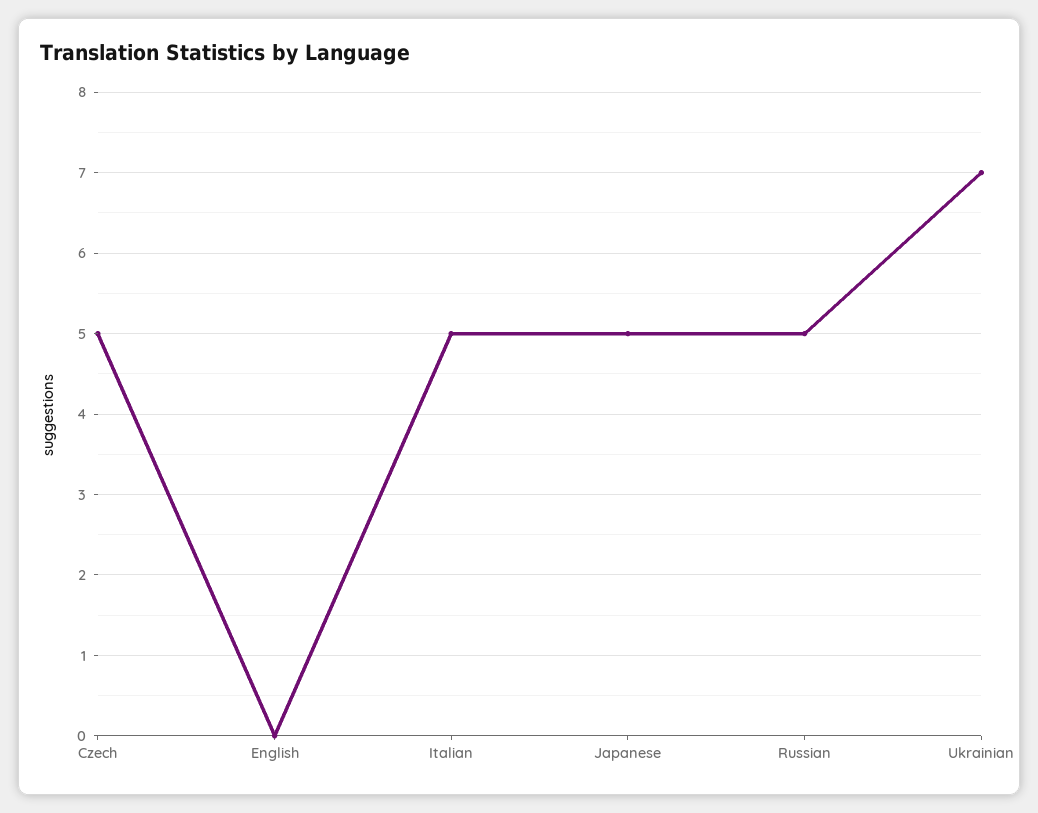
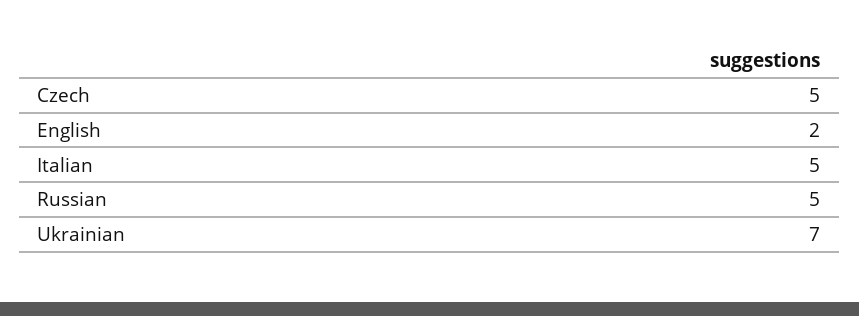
  {
    "Czech": 5,
-   "English": 0,
+   "English": 2,
    "Italian": 5,
-   "Japanese": 5,
    "Russian": 5,
    "Ukrainian": 7
  }

